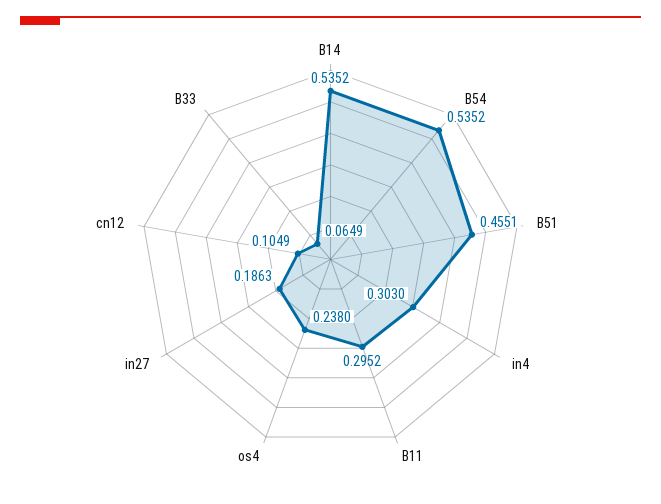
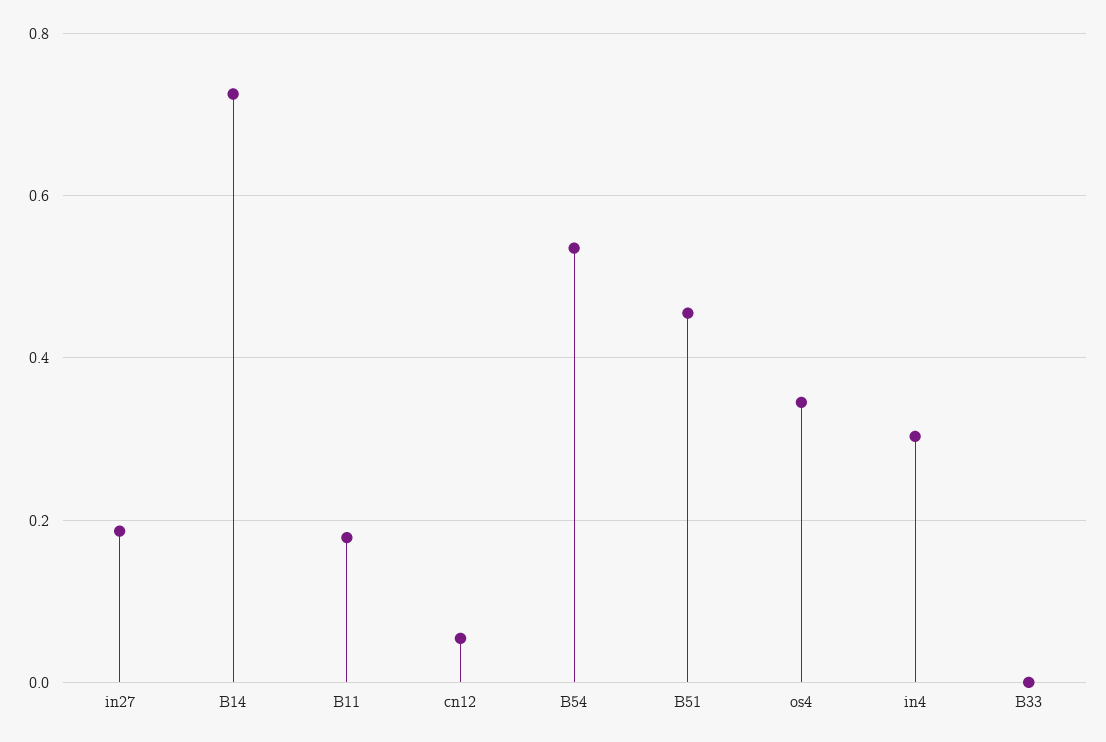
  {
-   "B14": 0.5352,
+   "B14": 0.72,
    "B54": 0.5352,
    "B51": 0.4551,
    "in4": 0.303,
-   "B11": 0.2952,
+   "B11": 0.18,
-   "os4": 0.238,
+   "os4": 0.34,
    "in27": 0.1863,
-   "cn12": 0.1049,
+   "cn12": 0.06,
-   "B33": 0.0649
+   "B33": 0
  }

